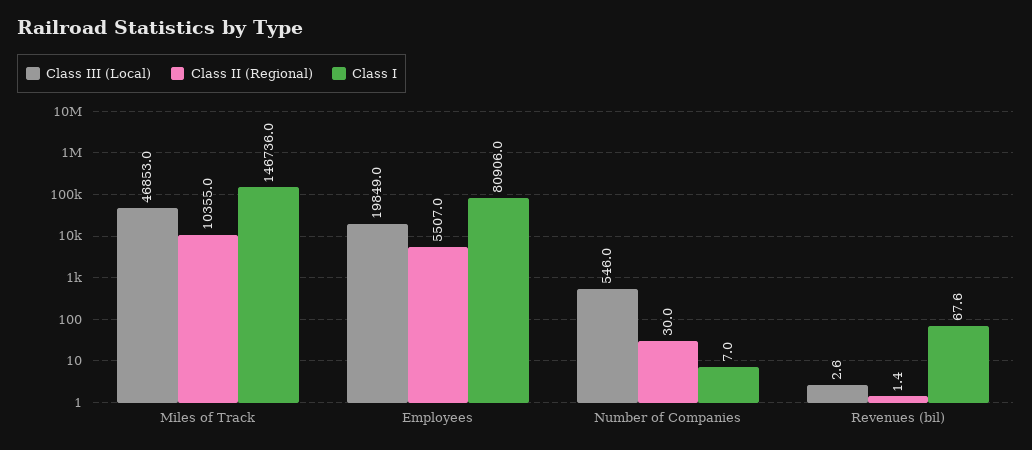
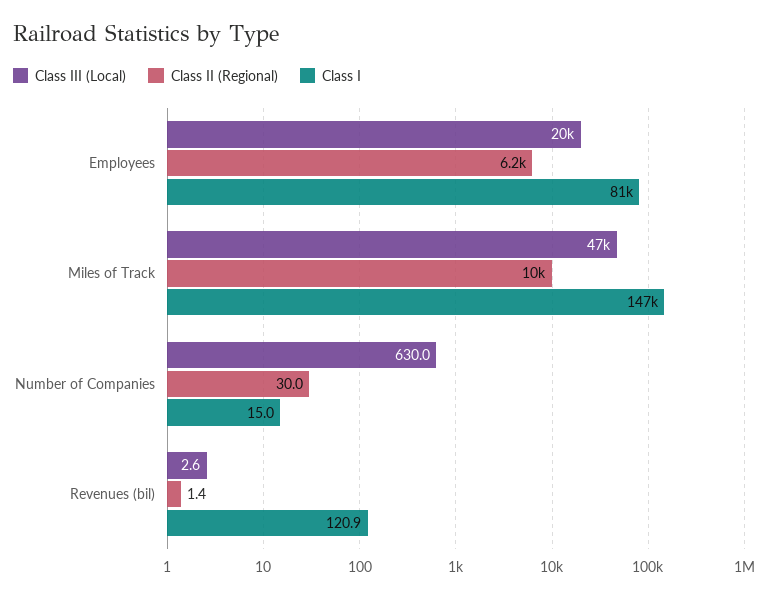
  {
    "Class III (Local)": {
      "Miles of Track": 46853,
      "Employees": 19849,
-     "Number of Companies": 546,
+     "Number of Companies": 630,
      "Revenues (bil)": 2.6
    },
    "Class II (Regional)": {
      "Miles of Track": 10355,
-     "Employees": 5507,
+     "Employees": 6200,
      "Number of Companies": 30,
      "Revenues (bil)": 1.4
    },
    "Class I": {
      "Miles of Track": 146736,
      "Employees": 80906,
-     "Number of Companies": 7,
+     "Number of Companies": 15,
-     "Revenues (bil)": 67.6
+     "Revenues (bil)": 120.9
    }
  }

